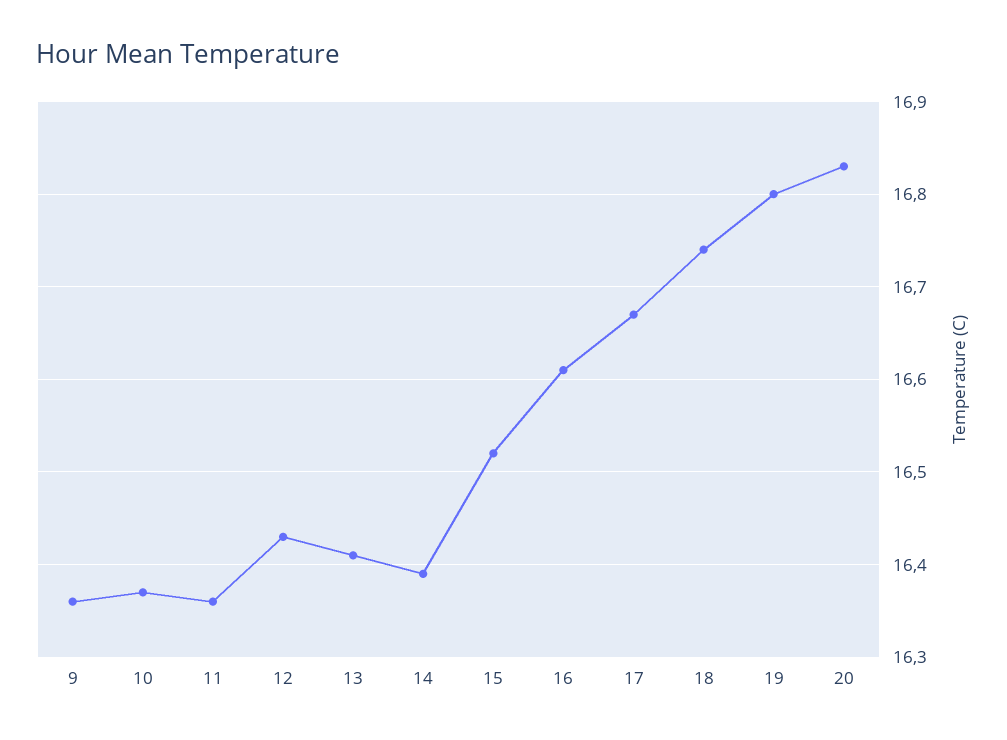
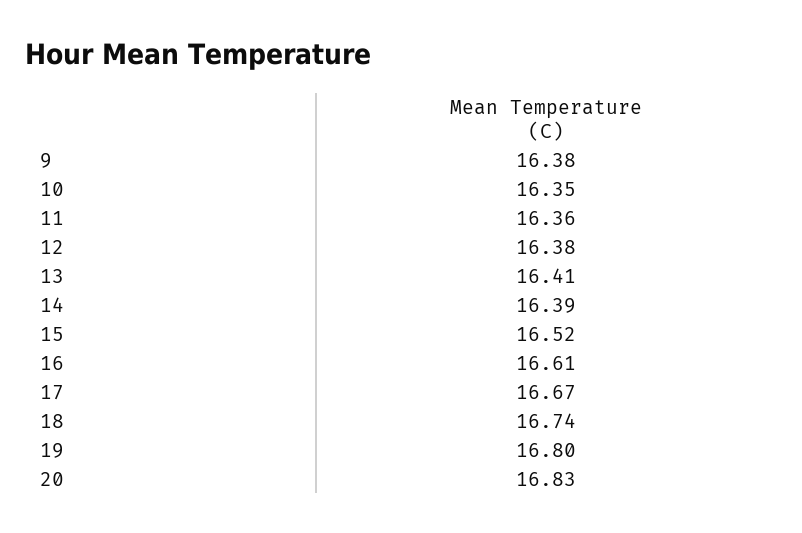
  {
-   "9": 16.36,
+   "9": 16.38,
-   "10": 16.37,
+   "10": 16.35,
    "11": 16.36,
-   "12": 16.43,
+   "12": 16.38,
    "13": 16.41,
    "14": 16.39,
    "15": 16.52,
    "16": 16.61,
    "17": 16.67,
    "18": 16.74,
    "19": 16.8,
    "20": 16.83
  }

